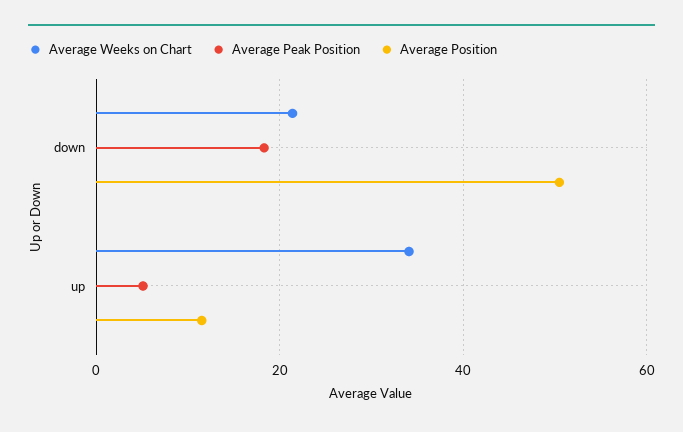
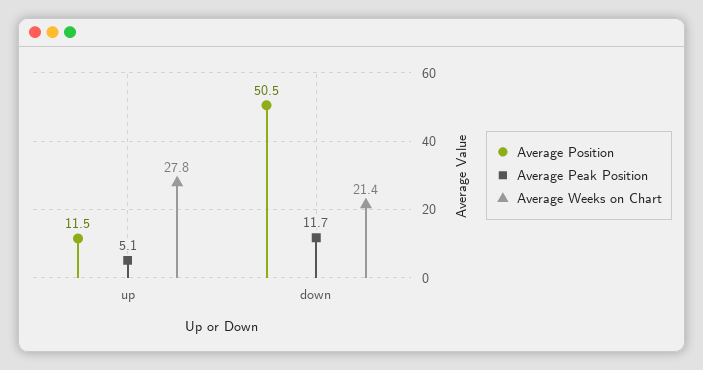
  {
    "Average Weeks on Chart": {
      "down": 21.4,
-     "up": 34
+     "up": 27.8
    },
    "Average Peak Position": {
-     "down": 18,
+     "down": 11.7,
      "up": 5.1
    },
    "Average Position": {
      "down": 50.5,
      "up": 11.5
    }
  }

